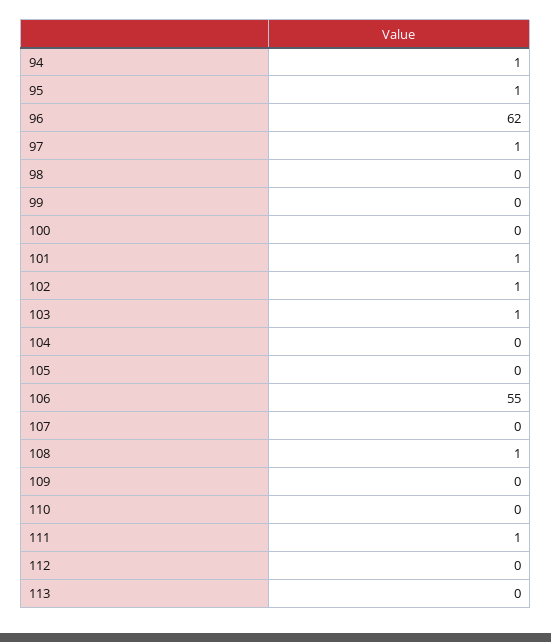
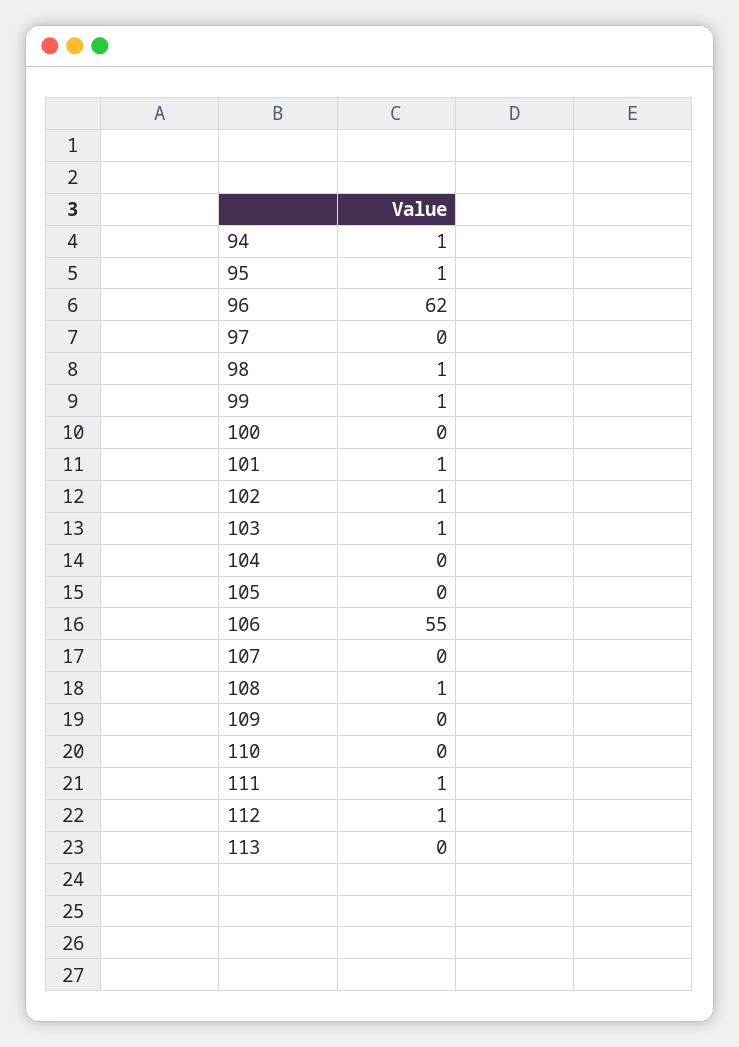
  {
    "94": 1,
    "95": 1,
    "96": 62,
-   "97": 1,
+   "97": 0,
-   "98": 0,
+   "98": 1,
-   "99": 0,
+   "99": 1,
    "100": 0,
    "101": 1,
    "102": 1,
    "103": 1,
    "104": 0,
    "105": 0,
    "106": 55,
    "107": 0,
    "108": 1,
    "109": 0,
    "110": 0,
    "111": 1,
-   "112": 0,
+   "112": 1,
    "113": 0
  }

